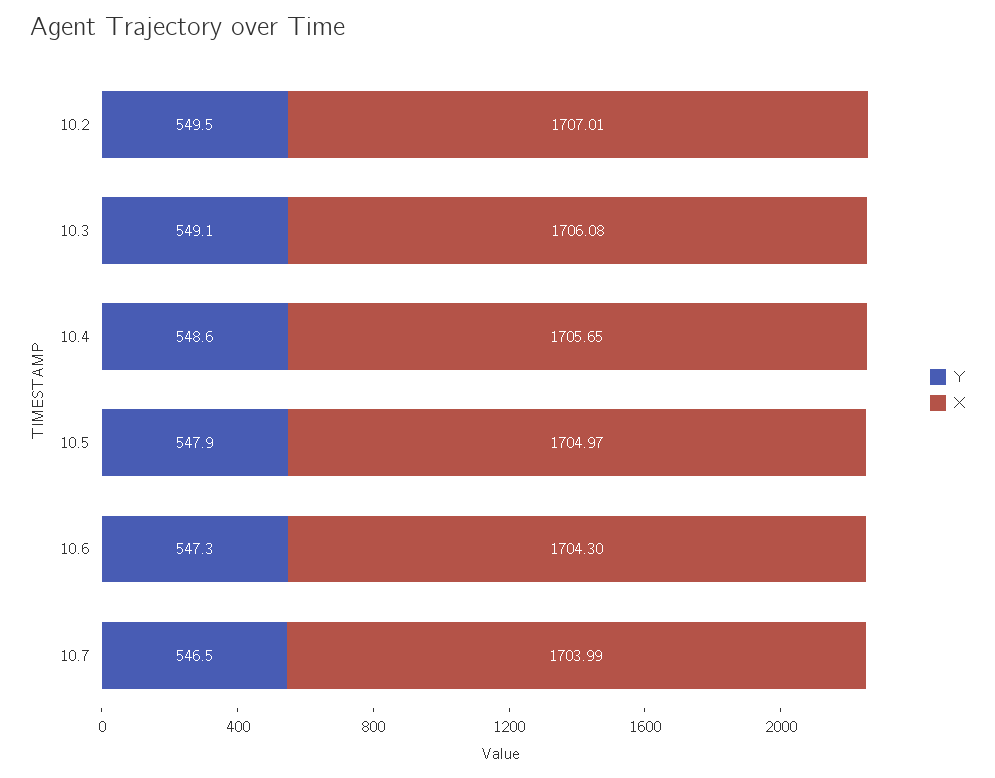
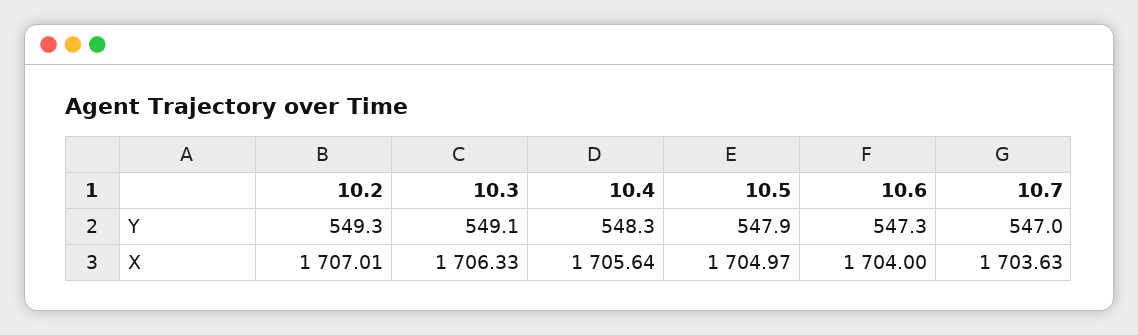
  {
    "Y": {
-     "10.2": 549.5,
+     "10.2": 549.3,
      "10.3": 549.1,
-     "10.4": 548.6,
+     "10.4": 548.3,
      "10.5": 547.9,
      "10.6": 547.3,
-     "10.7": 546.5
+     "10.7": 547
    },
    "X": {
      "10.2": 1707.01,
-     "10.3": 1706.08,
+     "10.3": 1706.33,
-     "10.4": 1705.65,
+     "10.4": 1705.64,
      "10.5": 1704.97,
-     "10.6": 1704.3,
+     "10.6": 1704,
-     "10.7": 1703.99
+     "10.7": 1703.63
    }
  }

